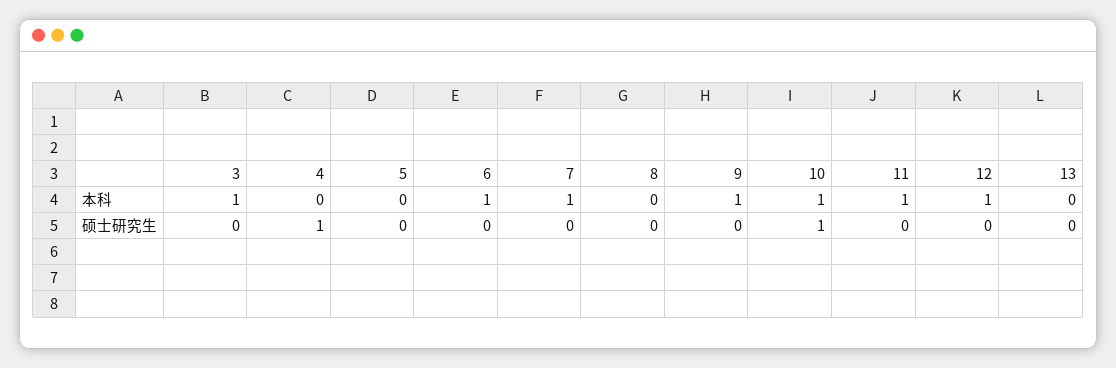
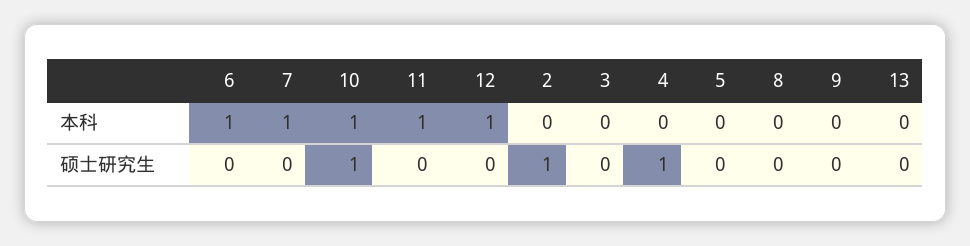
  {
    "3": {
-     "本科": 1,
+     "本科": 0,
      "硕士研究生": 0
    },
    "4": {
      "本科": 0,
      "硕士研究生": 1
    },
    "5": {
      "本科": 0,
      "硕士研究生": 0
    },
    "6": {
      "本科": 1,
      "硕士研究生": 0
    },
    "7": {
      "本科": 1,
      "硕士研究生": 0
    },
    "8": {
      "本科": 0,
      "硕士研究生": 0
    },
    "9": {
-     "本科": 1,
+     "本科": 0,
      "硕士研究生": 0
    },
    "10": {
      "本科": 1,
      "硕士研究生": 1
    },
    "11": {
      "本科": 1,
      "硕士研究生": 0
    },
    "12": {
      "本科": 1,
      "硕士研究生": 0
    },
    "13": {
      "本科": 0,
      "硕士研究生": 0
-   }
+   },
+   "2": {
+     "本科": 0,
+     "硕士研究生": 1
+   }
  }

